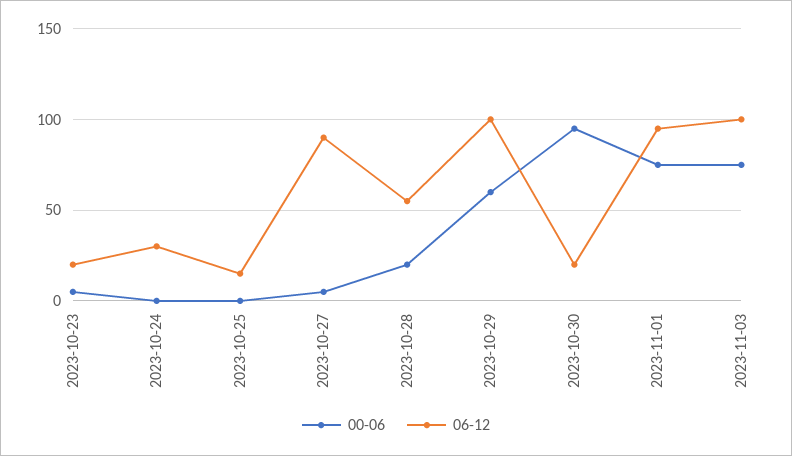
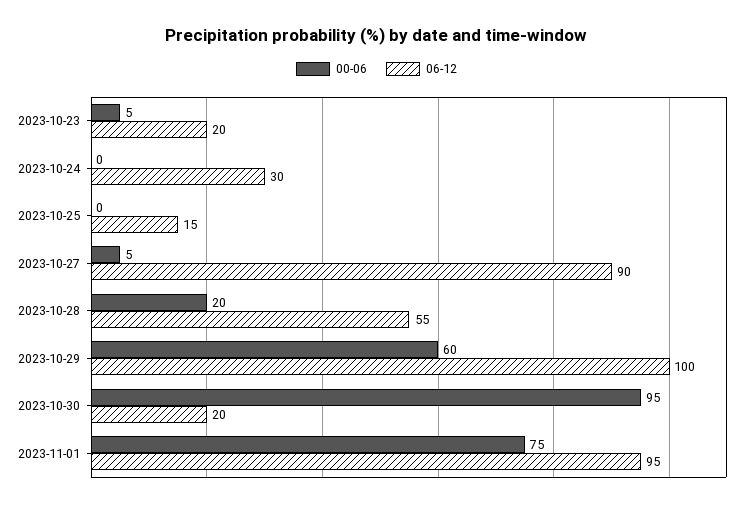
  {
    "00-06": {
      "2023-10-23": 5,
      "2023-10-24": 0,
      "2023-10-25": 0,
      "2023-10-27": 5,
      "2023-10-28": 20,
      "2023-10-29": 60,
      "2023-10-30": 95,
-     "2023-11-01": 75,
+     "2023-11-01": 75
-     "2023-11-03": 75
    },
    "06-12": {
      "2023-10-23": 20,
      "2023-10-24": 30,
      "2023-10-25": 15,
      "2023-10-27": 90,
      "2023-10-28": 55,
      "2023-10-29": 100,
      "2023-10-30": 20,
-     "2023-11-01": 95,
+     "2023-11-01": 95
-     "2023-11-03": 100
    }
  }

